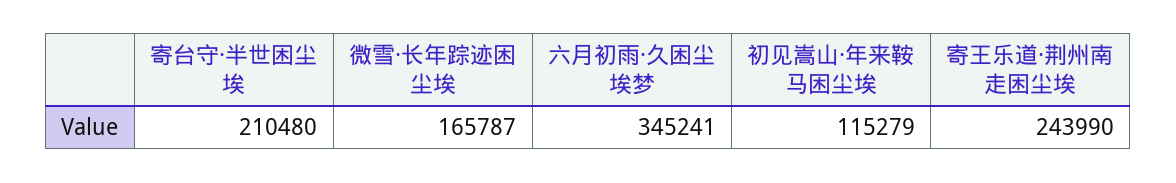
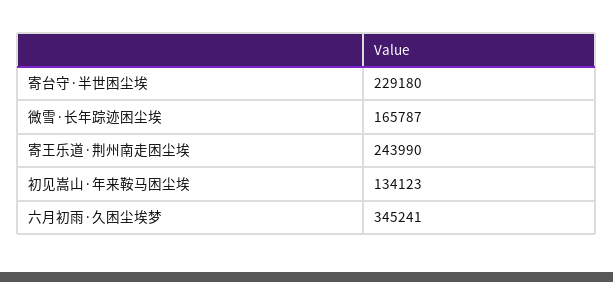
  {
-   "寄台守·半世困尘埃": 210480,
+   "寄台守·半世困尘埃": 229180,
    "微雪·长年踪迹困尘埃": 165787,
    "六月初雨·久困尘埃梦": 345241,
-   "初见嵩山·年来鞍马困尘埃": 115279,
+   "初见嵩山·年来鞍马困尘埃": 134123,
    "寄王乐道·荆州南走困尘埃": 243990
  }

